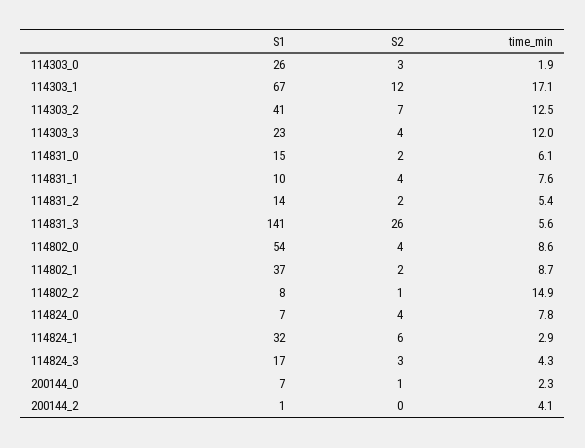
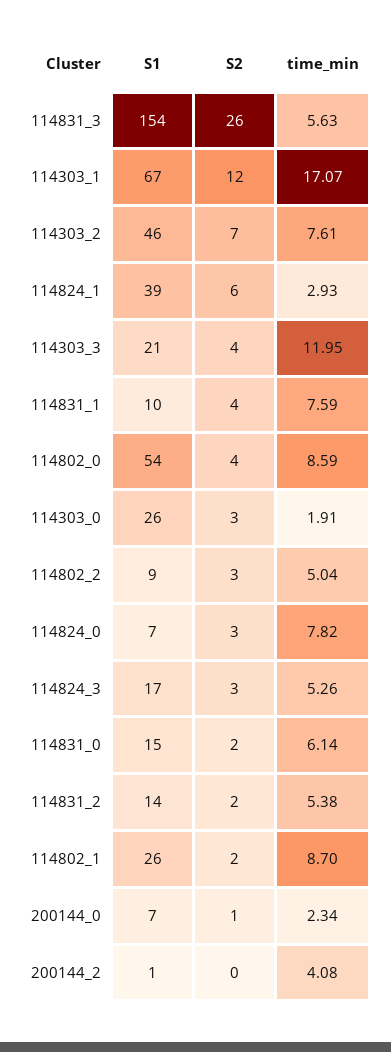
  {
    "S1": {
      "114303_0": 26,
      "114303_1": 67,
-     "114303_2": 41,
+     "114303_2": 46,
-     "114303_3": 23,
+     "114303_3": 21,
      "114831_0": 15,
      "114831_1": 10,
      "114831_2": 14,
-     "114831_3": 141,
+     "114831_3": 154,
      "114802_0": 54,
-     "114802_1": 37,
+     "114802_1": 26,
-     "114802_2": 8,
+     "114802_2": 9,
      "114824_0": 7,
-     "114824_1": 32,
+     "114824_1": 39,
      "114824_3": 17,
      "200144_0": 7,
      "200144_2": 1
    },
    "S2": {
      "114303_0": 3,
      "114303_1": 12,
      "114303_2": 7,
      "114303_3": 4,
      "114831_0": 2,
      "114831_1": 4,
      "114831_2": 2,
      "114831_3": 26,
      "114802_0": 4,
      "114802_1": 2,
-     "114802_2": 1,
+     "114802_2": 3,
-     "114824_0": 4,
+     "114824_0": 3,
      "114824_1": 6,
      "114824_3": 3,
      "200144_0": 1,
      "200144_2": 0
    },
    "time_min": {
      "114303_0": 1.91,
      "114303_1": 17.07,
-     "114303_2": 12.5,
+     "114303_2": 7.61,
      "114303_3": 11.95,
      "114831_0": 6.14,
      "114831_1": 7.59,
      "114831_2": 5.38,
      "114831_3": 5.63,
      "114802_0": 8.59,
      "114802_1": 8.7,
-     "114802_2": 14.9,
+     "114802_2": 5.04,
      "114824_0": 7.82,
      "114824_1": 2.93,
-     "114824_3": 4.3,
+     "114824_3": 5.26,
      "200144_0": 2.34,
      "200144_2": 4.08
    }
  }

